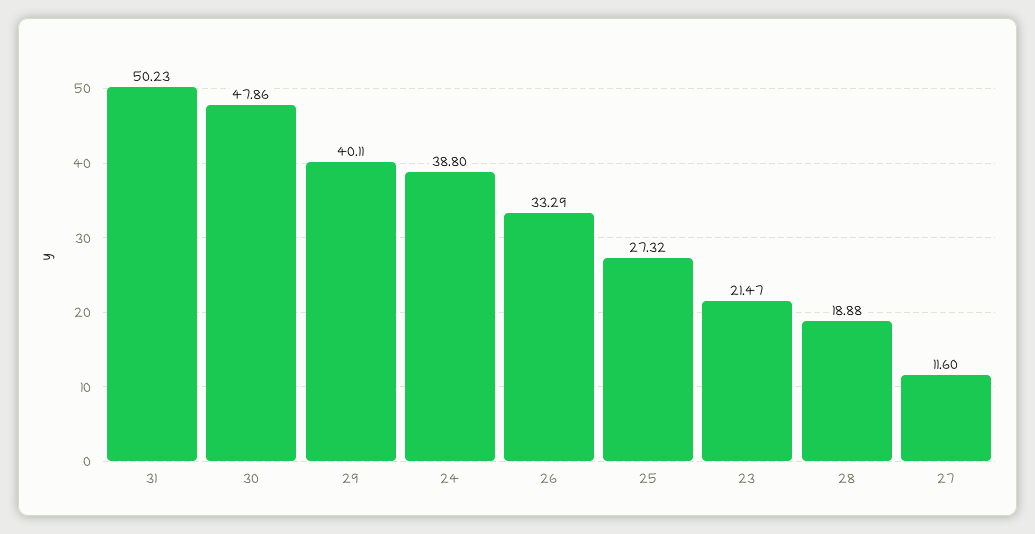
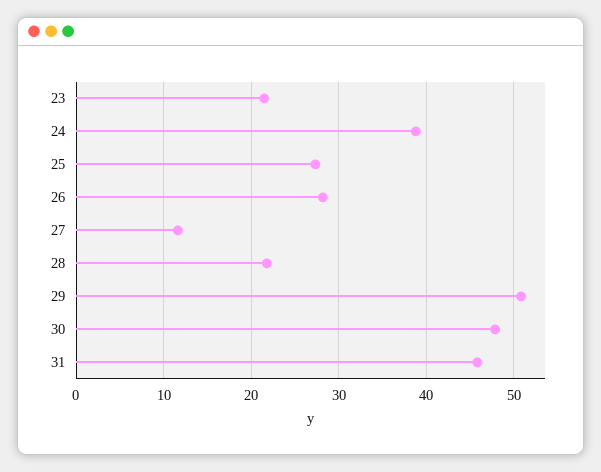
  {
-   "31": 50.23,
+   "31": 46,
    "30": 47.86,
-   "29": 40.11,
+   "29": 51,
    "24": 38.8,
-   "26": 33.29,
+   "26": 28,
    "25": 27.32,
    "23": 21.47,
-   "28": 18.88,
+   "28": 22,
    "27": 11.6
  }

